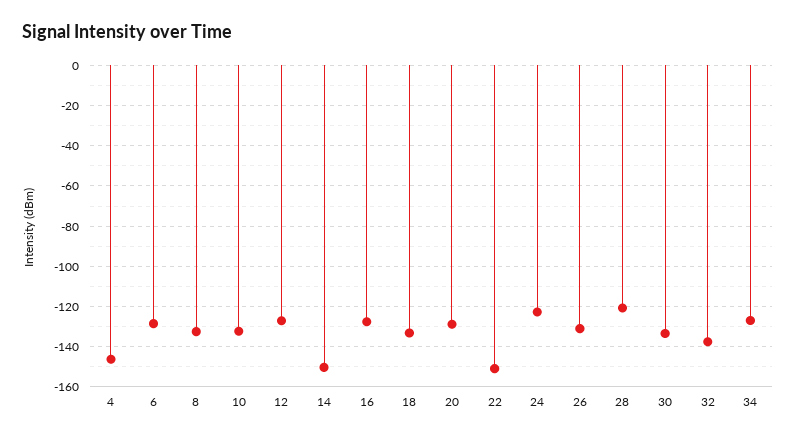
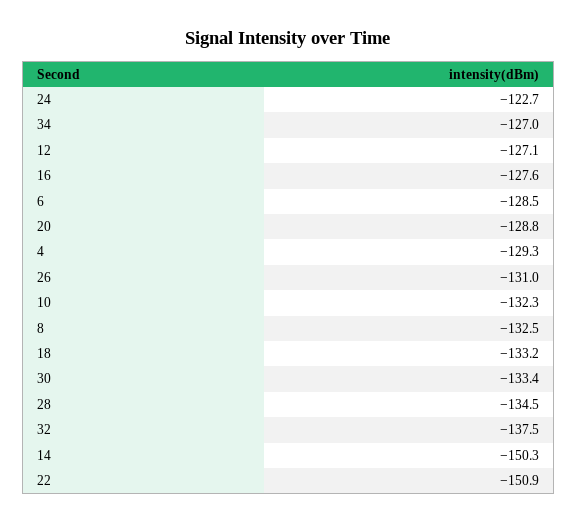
  {
-   "4": -145,
+   "4": -129.3,
    "6": -128.5,
    "8": -132.5,
    "10": -132.3,
    "12": -127.1,
    "14": -150.3,
    "16": -127.6,
    "18": -133.2,
    "20": -128.8,
    "22": -150.9,
    "24": -122.7,
    "26": -131,
-   "28": -120,
+   "28": -134.5,
    "30": -133.4,
    "32": -137.5,
    "34": -127
  }

